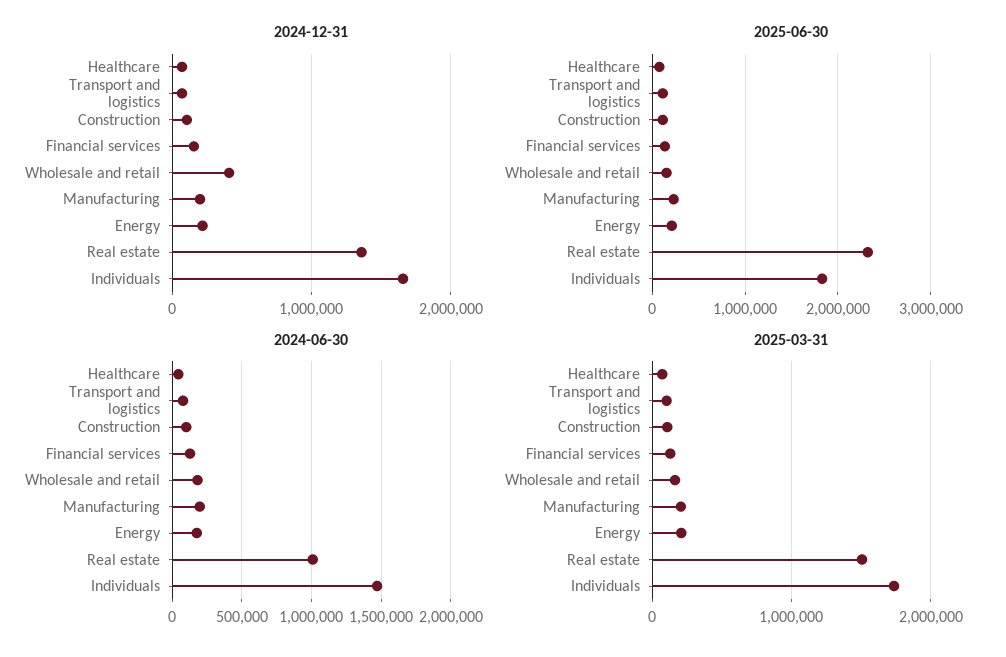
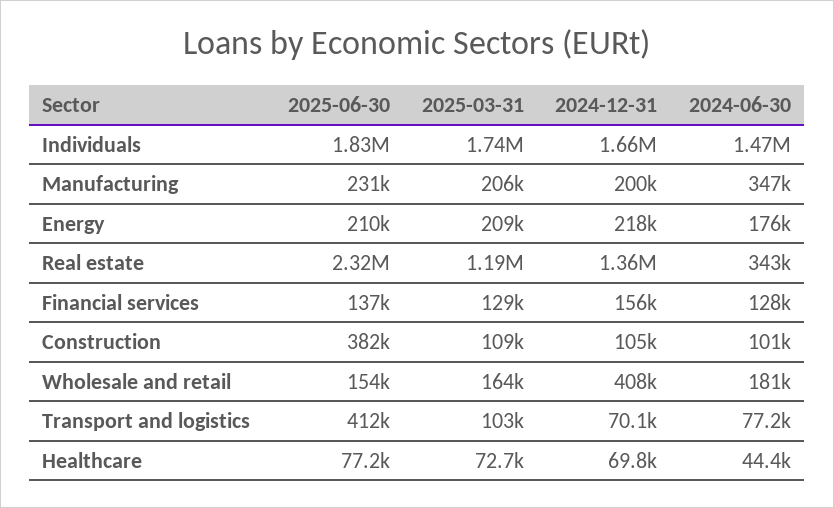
  {
    "2024-12-31": {
      "Healthcare": 69800,
      "Transport and logistics": 70100,
      "Construction": 105000,
      "Financial services": 156000,
      "Wholesale and retail": 408000,
      "Manufacturing": 200000,
      "Energy": 218000,
      "Real estate": 1360000,
      "Individuals": 1660000
    },
    "2025-06-30": {
      "Healthcare": 77200,
-     "Transport and logistics": 100000,
+     "Transport and logistics": 412000,
-     "Construction": 100000,
+     "Construction": 382000,
      "Financial services": 137000,
      "Wholesale and retail": 154000,
      "Manufacturing": 231000,
      "Energy": 210000,
      "Real estate": 2320000,
      "Individuals": 1830000
    },
    "2024-06-30": {
      "Healthcare": 44400,
      "Transport and logistics": 77200,
      "Construction": 101000,
      "Financial services": 128000,
      "Wholesale and retail": 181000,
-     "Manufacturing": 200000,
+     "Manufacturing": 347000,
      "Energy": 176000,
-     "Real estate": 1000000,
+     "Real estate": 343000,
      "Individuals": 1470000
    },
    "2025-03-31": {
      "Healthcare": 72700,
      "Transport and logistics": 103000,
      "Construction": 109000,
      "Financial services": 129000,
      "Wholesale and retail": 164000,
      "Manufacturing": 206000,
      "Energy": 209000,
-     "Real estate": 1500000,
+     "Real estate": 1190000,
      "Individuals": 1740000
    }
  }

